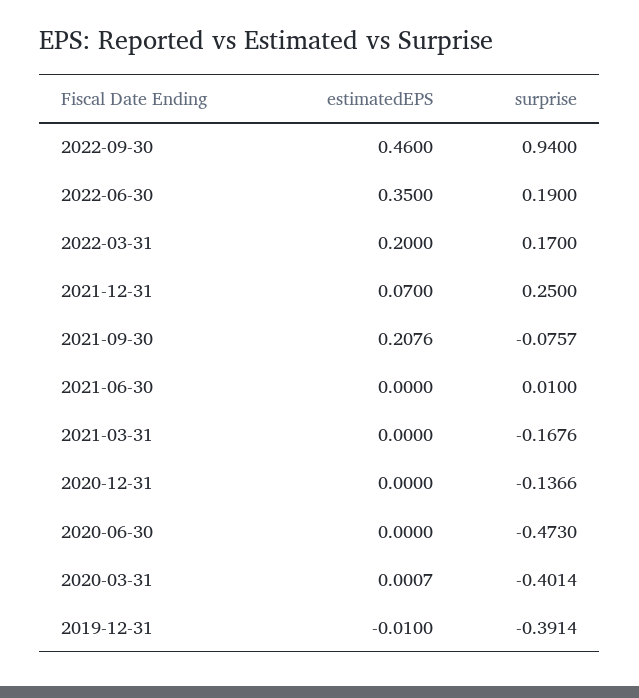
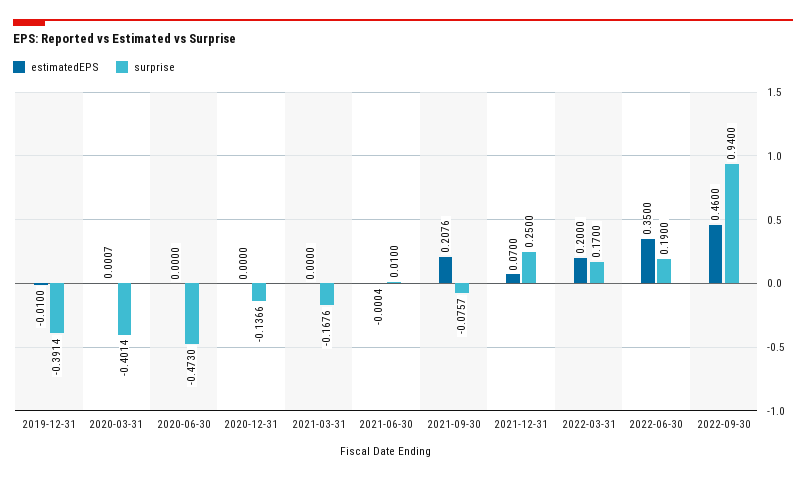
  {
    "estimatedEPS": {
      "2022-09-30": 0.46,
      "2022-06-30": 0.35,
      "2022-03-31": 0.2,
      "2021-12-31": 0.07,
      "2021-09-30": 0.2076,
-     "2021-06-30": 0,
+     "2021-06-30": -0.0004,
      "2021-03-31": 0,
      "2020-12-31": 0,
      "2020-06-30": 0,
      "2020-03-31": 0.0007,
      "2019-12-31": -0.01
    },
    "surprise": {
      "2022-09-30": 0.94,
      "2022-06-30": 0.19,
      "2022-03-31": 0.17,
      "2021-12-31": 0.25,
      "2021-09-30": -0.0757,
      "2021-06-30": 0.01,
      "2021-03-31": -0.1676,
      "2020-12-31": -0.1366,
      "2020-06-30": -0.473,
      "2020-03-31": -0.4014,
      "2019-12-31": -0.3914
    }
  }

